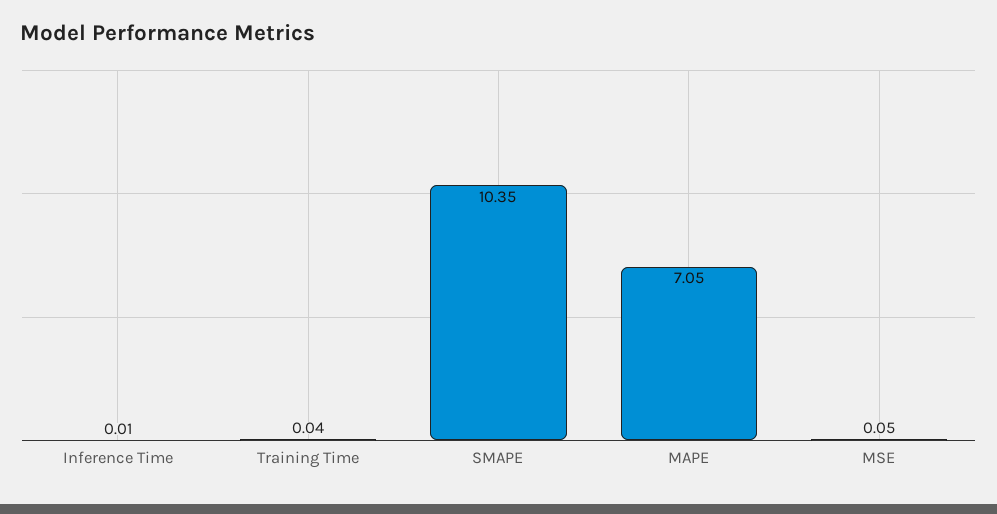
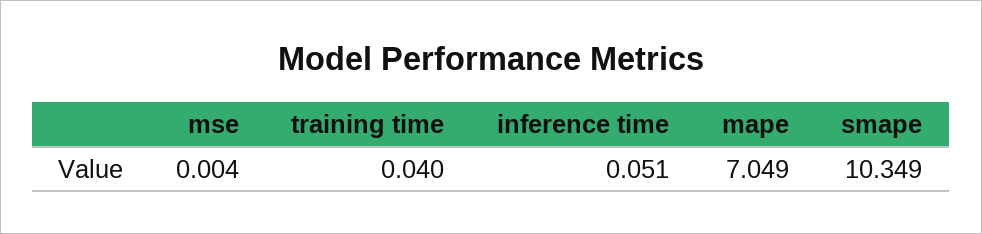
  {
-   "Inference Time": 0.01,
+   "Inference Time": 0.051,
    "Training Time": 0.04,
    "SMAPE": 10.349,
    "MAPE": 7.049,
-   "MSE": 0.05
+   "MSE": 0.004
  }

